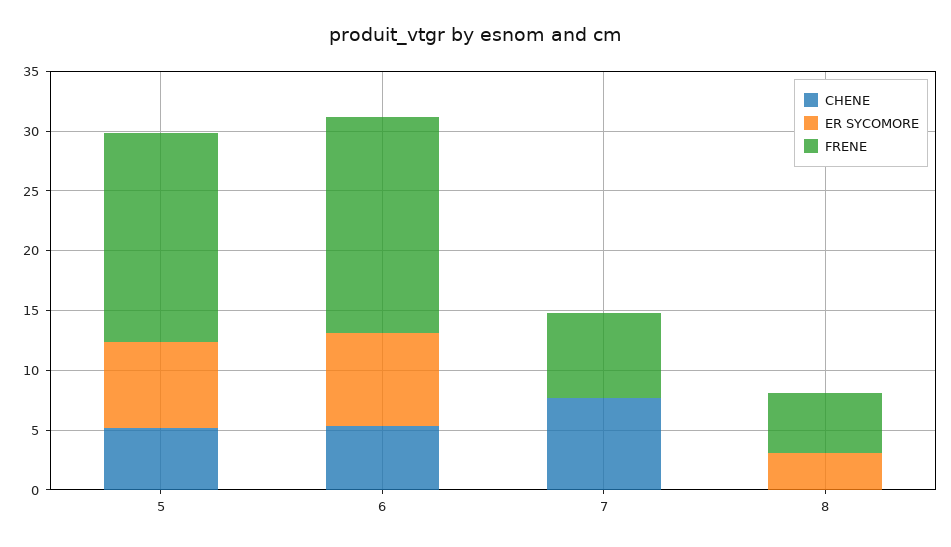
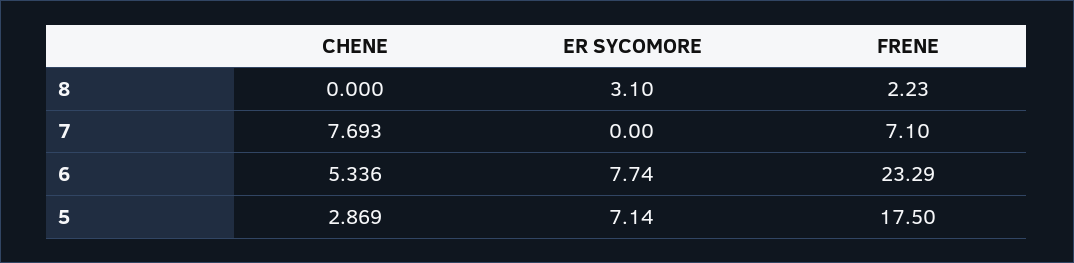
  {
    "CHENE": {
-     "5": 5,
+     "5": 2.869,
      "6": 5.336,
      "7": 7.693,
      "8": 0
    },
    "ER SYCOMORE": {
      "5": 7.14,
      "6": 7.74,
      "7": 0,
      "8": 3.1
    },
    "FRENE": {
      "5": 17.5,
-     "6": 18,
+     "6": 23.29,
      "7": 7.1,
-     "8": 5
+     "8": 2.23
    }
  }

